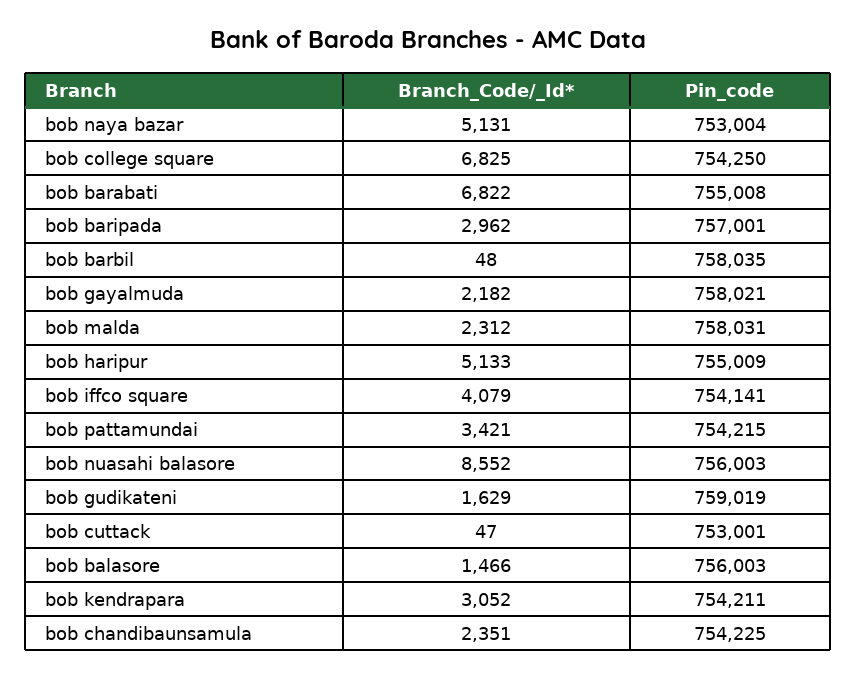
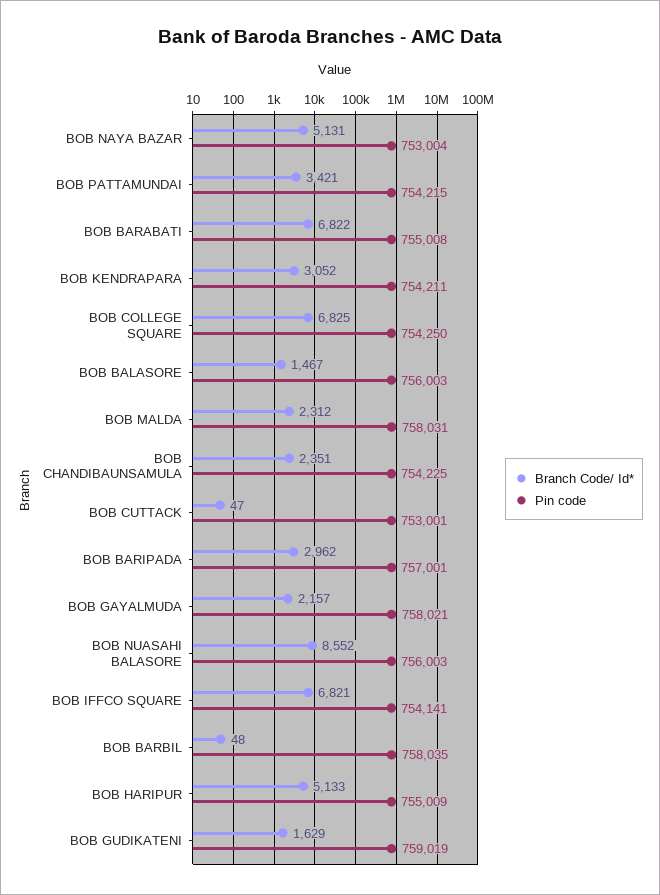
  {
    "Branch_Code/_Id*": {
      "bob naya bazar": 5131,
      "bob college square": 6825,
      "bob barabati": 6822,
      "bob baripada": 2962,
      "bob barbil": 48,
-     "bob gayalmuda": 2182,
+     "bob gayalmuda": 2157,
      "bob malda": 2312,
      "bob haripur": 5133,
-     "bob iffco square": 4079,
+     "bob iffco square": 6821,
      "bob pattamundai": 3421,
      "bob nuasahi balasore": 8552,
      "bob gudikateni": 1629,
      "bob cuttack": 47,
-     "bob balasore": 1466,
+     "bob balasore": 1467,
      "bob kendrapara": 3052,
      "bob chandibaunsamula": 2351
    },
    "Pin_code": {
      "bob naya bazar": 753004,
      "bob college square": 754250,
      "bob barabati": 755008,
      "bob baripada": 757001,
      "bob barbil": 758035,
      "bob gayalmuda": 758021,
      "bob malda": 758031,
      "bob haripur": 755009,
      "bob iffco square": 754141,
      "bob pattamundai": 754215,
      "bob nuasahi balasore": 756003,
      "bob gudikateni": 759019,
      "bob cuttack": 753001,
      "bob balasore": 756003,
      "bob kendrapara": 754211,
      "bob chandibaunsamula": 754225
    }
  }

